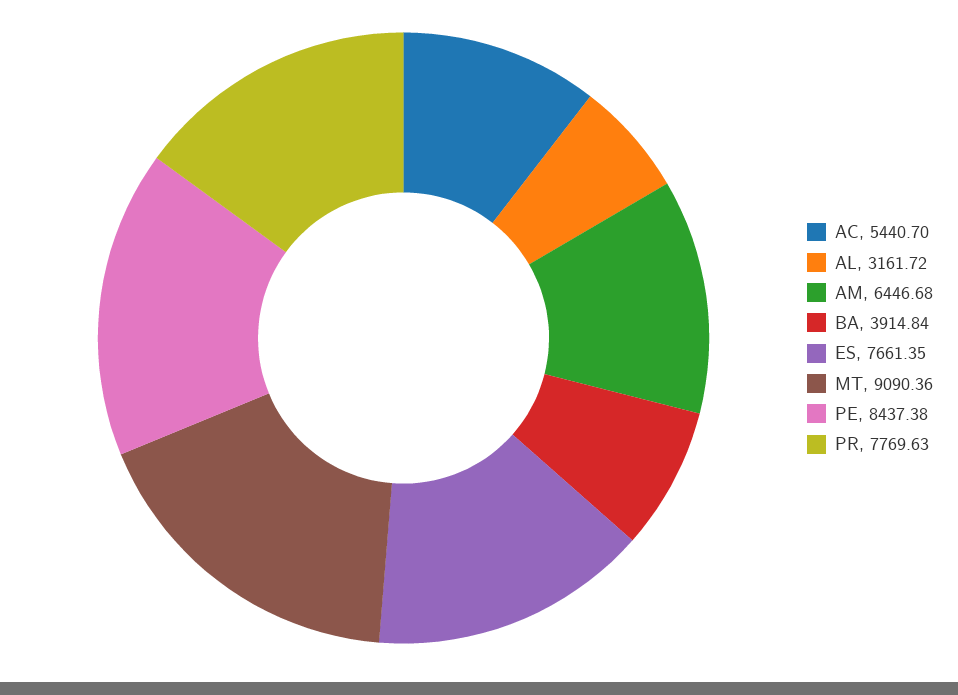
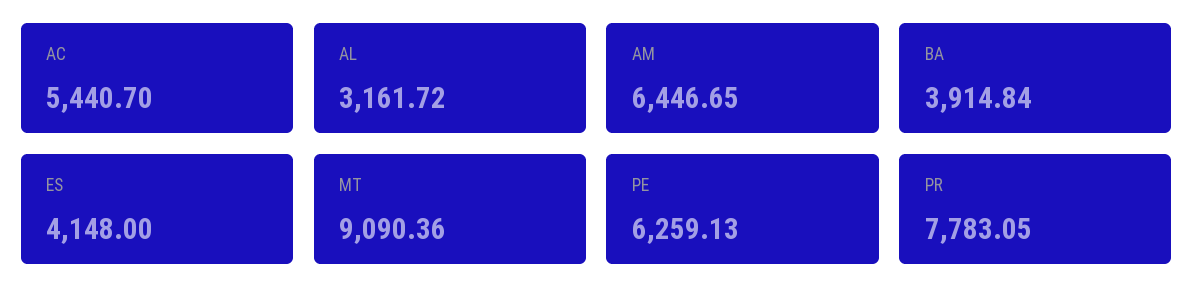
  {
    "AC": 5440.7,
    "AL": 3161.72,
-   "AM": 6446.68,
+   "AM": 6446.65,
    "BA": 3914.84,
-   "ES": 7661.35,
+   "ES": 4148,
    "MT": 9090.36,
-   "PE": 8437.38,
+   "PE": 6259.13,
-   "PR": 7769.63
+   "PR": 7783.05
  }

